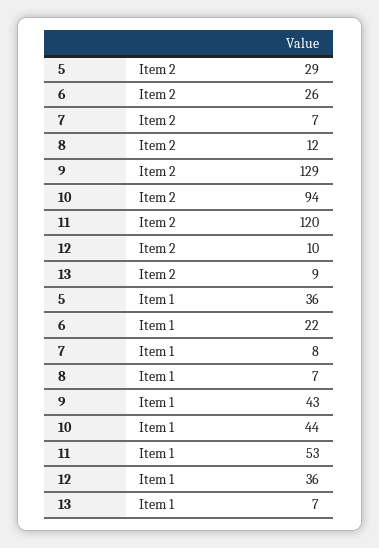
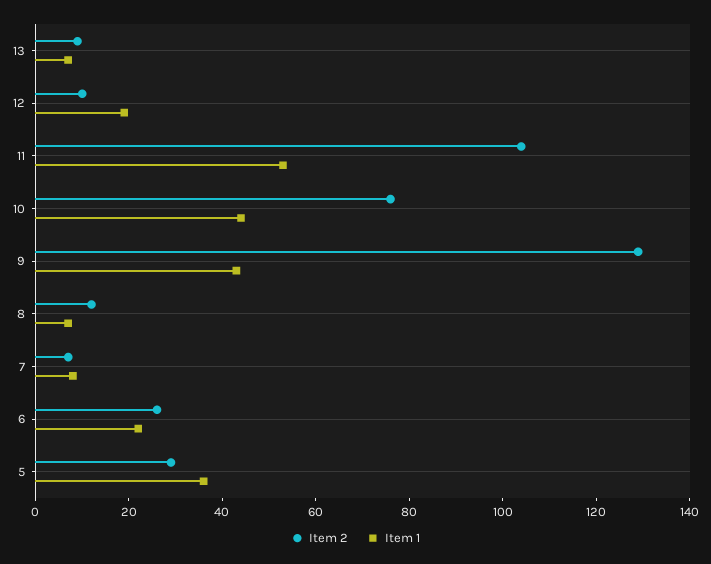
  {
    "Item 2": {
      "5": 29,
      "6": 26,
      "7": 7,
      "8": 12,
      "9": 129,
-     "10": 94,
+     "10": 75,
-     "11": 120,
+     "11": 105,
      "12": 10,
      "13": 9
    },
    "Item 1": {
      "5": 36,
      "6": 22,
      "7": 8,
      "8": 7,
      "9": 43,
      "10": 44,
      "11": 53,
-     "12": 36,
+     "12": 20,
      "13": 7
    }
  }

